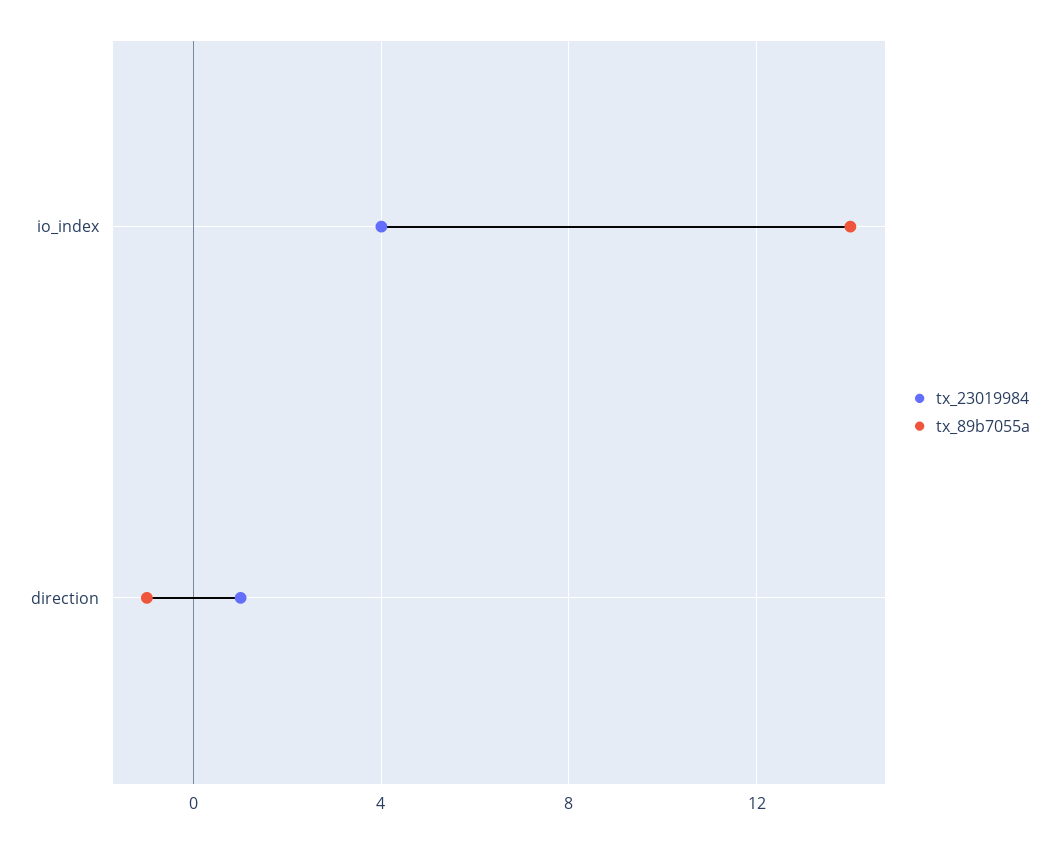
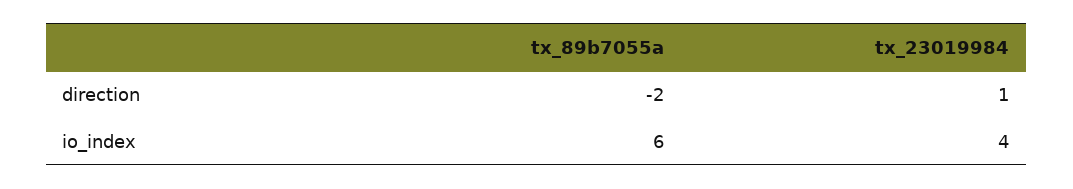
  {
    "tx_23019984": {
      "io_index": 4,
      "direction": 1
    },
    "tx_89b7055a": {
-     "io_index": 14,
+     "io_index": 6,
-     "direction": -1
+     "direction": -2
    }
  }

